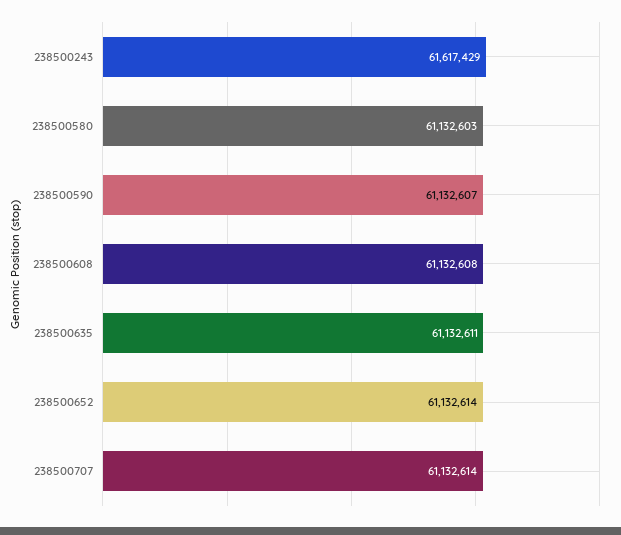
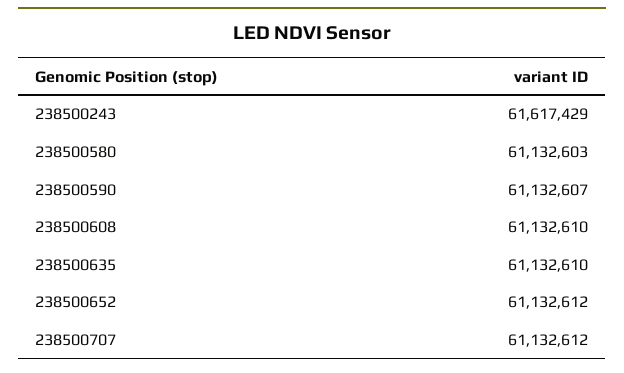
  {
    "238500243": 61617429,
    "238500580": 61132603,
    "238500590": 61132607,
-   "238500608": 61132608,
+   "238500608": 61132610,
-   "238500635": 61132611,
+   "238500635": 61132610,
-   "238500652": 61132614,
+   "238500652": 61132612,
-   "238500707": 61132614
+   "238500707": 61132612
  }

